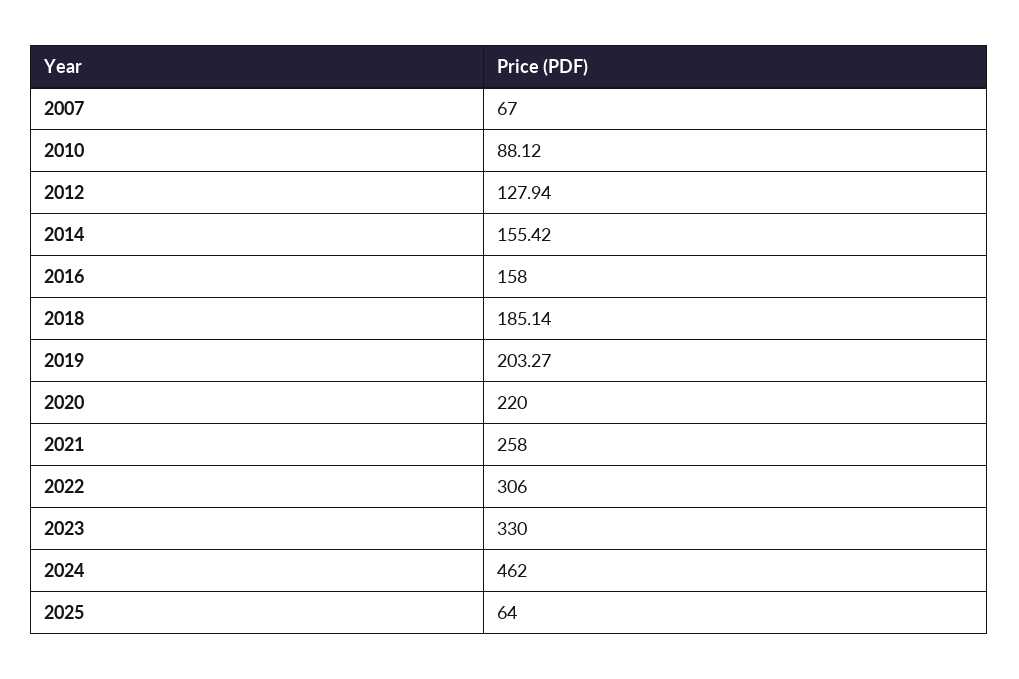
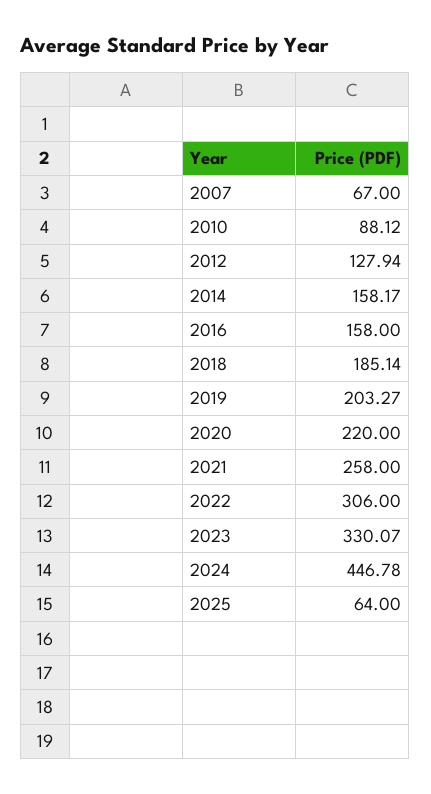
  {
    "2007": 67,
    "2010": 88.12,
    "2012": 127.94,
-   "2014": 155.42,
+   "2014": 158.17,
    "2016": 158,
    "2018": 185.14,
    "2019": 203.27,
    "2020": 220,
    "2021": 258,
    "2022": 306,
-   "2023": 330,
+   "2023": 330.07,
-   "2024": 462,
+   "2024": 446.78,
    "2025": 64
  }

